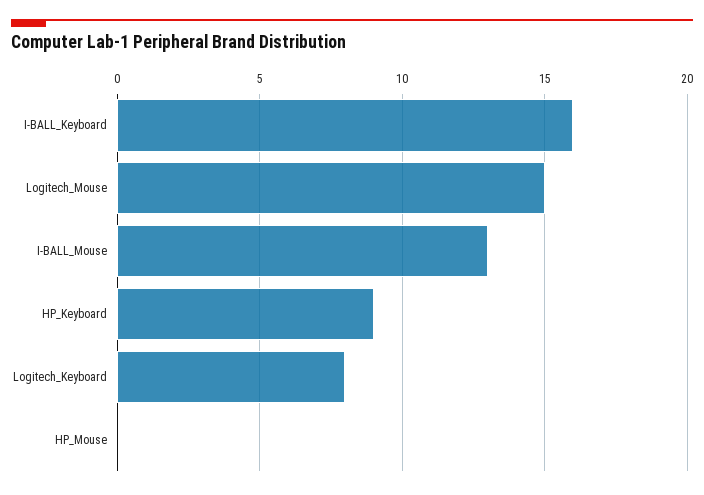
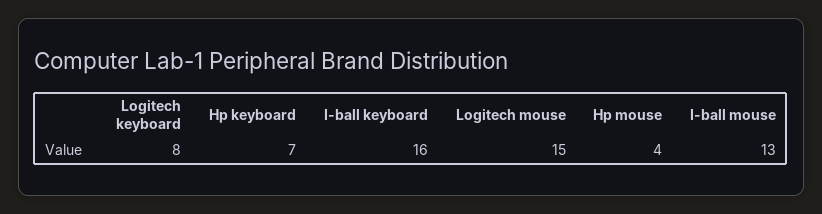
  {
    "I-BALL_Keyboard": 16,
    "Logitech_Mouse": 15,
    "I-BALL_Mouse": 13,
-   "HP_Keyboard": 9,
+   "HP_Keyboard": 7,
    "Logitech_Keyboard": 8,
-   "HP_Mouse": 0
+   "HP_Mouse": 4
  }

